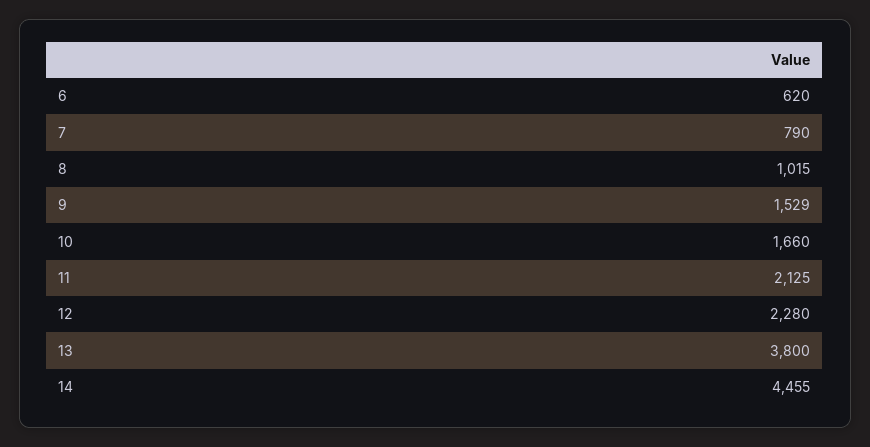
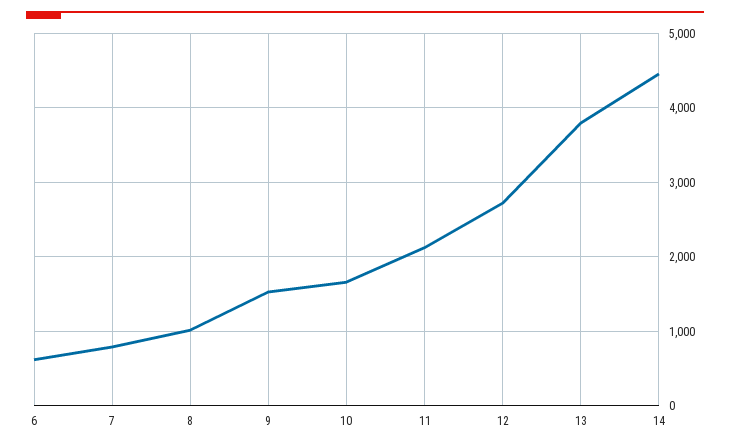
  {
    "6": 620,
    "7": 790,
    "8": 1015,
    "9": 1529,
    "10": 1660,
    "11": 2125,
-   "12": 2280,
+   "12": 2700,
    "13": 3800,
    "14": 4455
  }

